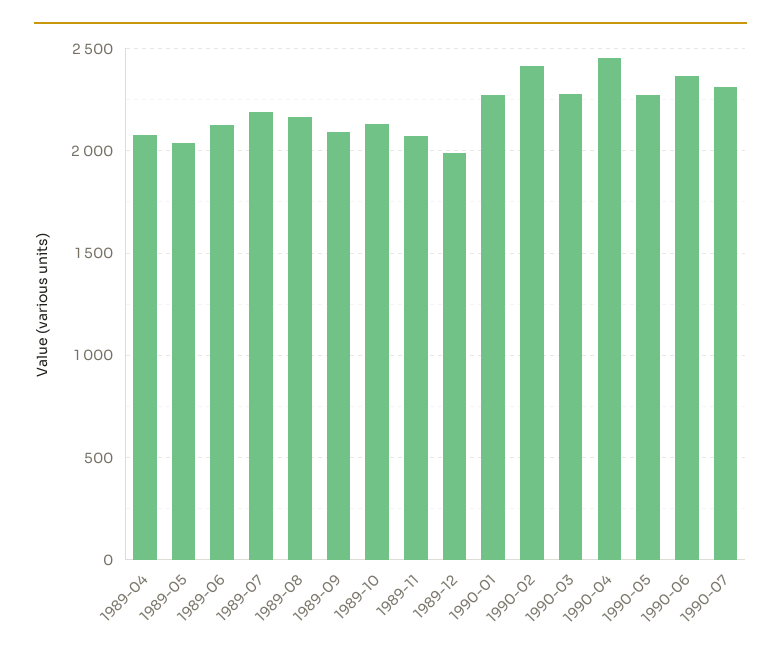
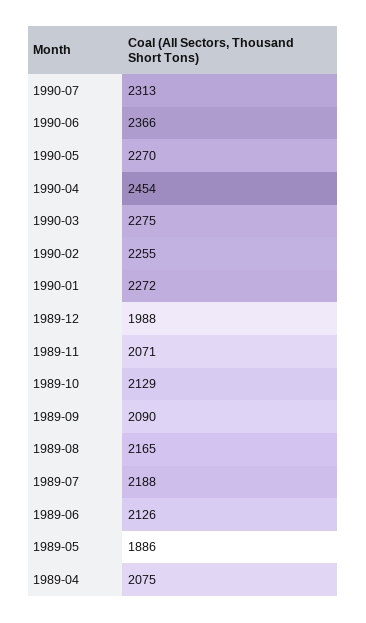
  {
    "1989-04": 2075,
-   "1989-05": 2050,
+   "1989-05": 1886,
    "1989-06": 2126,
    "1989-07": 2188,
    "1989-08": 2165,
    "1989-09": 2090,
    "1989-10": 2129,
    "1989-11": 2071,
    "1989-12": 1988,
    "1990-01": 2272,
-   "1990-02": 2400,
+   "1990-02": 2255,
    "1990-03": 2275,
    "1990-04": 2454,
    "1990-05": 2270,
    "1990-06": 2366,
    "1990-07": 2313
  }

